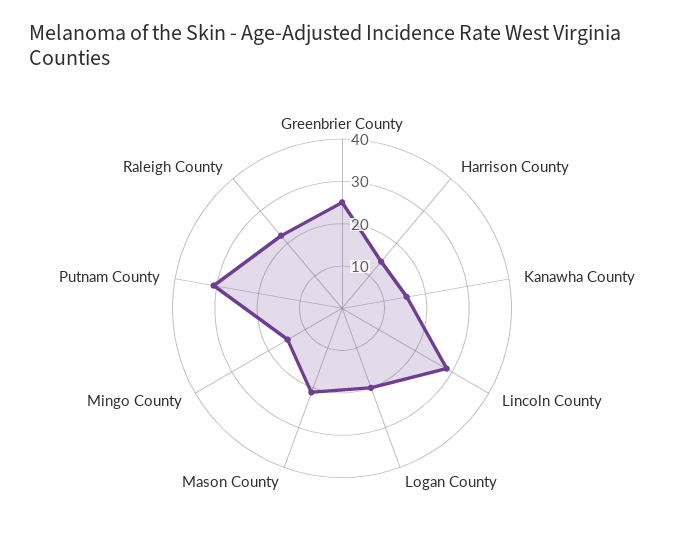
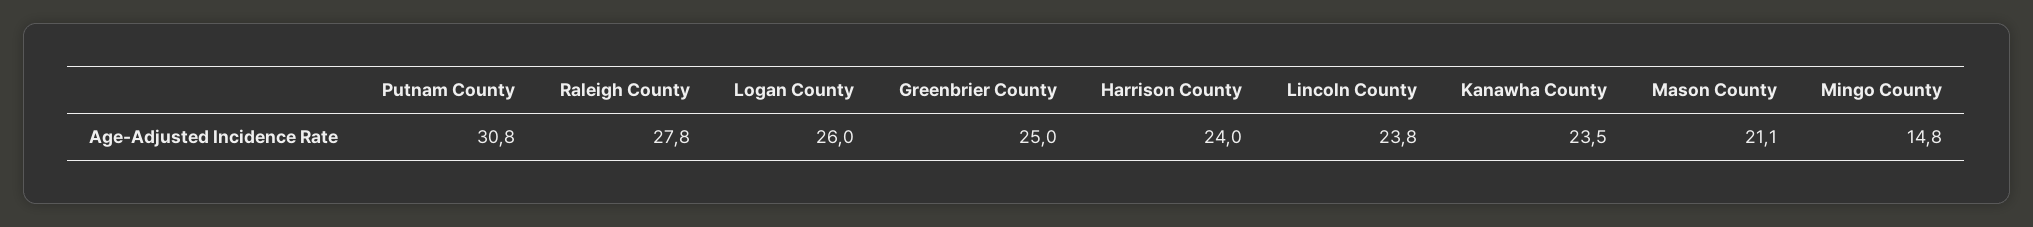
  {
    "Greenbrier County": 25,
-   "Harrison County": 14,
+   "Harrison County": 24,
-   "Kanawha County": 16,
+   "Kanawha County": 23.5,
-   "Lincoln County": 28,
+   "Lincoln County": 23.8,
-   "Logan County": 20,
+   "Logan County": 26,
    "Mason County": 21.1,
    "Mingo County": 14.8,
    "Putnam County": 30.8,
-   "Raleigh County": 22
+   "Raleigh County": 27.8
  }

